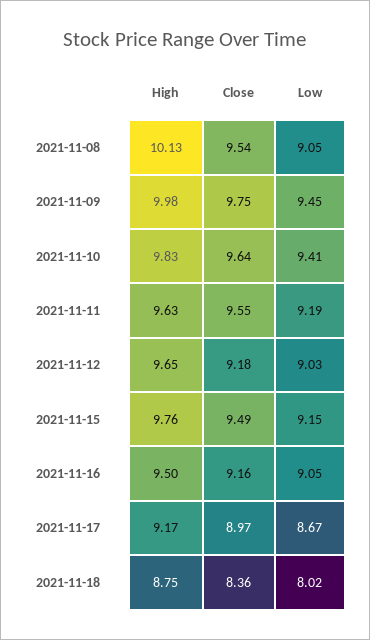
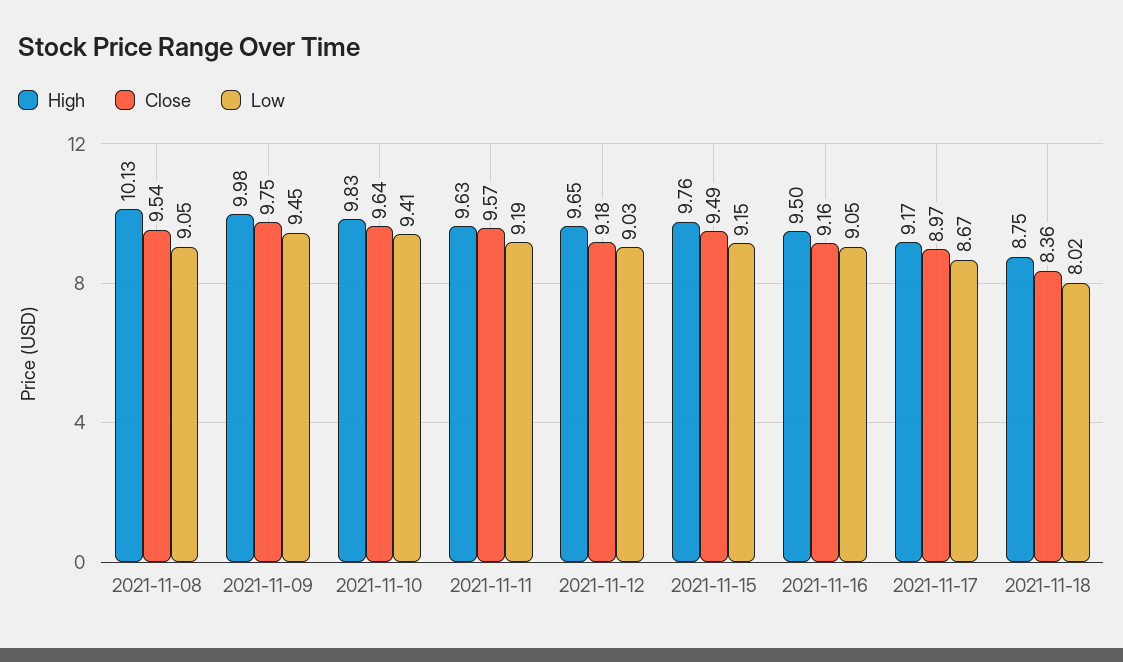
  {
    "High": {
      "2021-11-08": 10.13,
      "2021-11-09": 9.98,
      "2021-11-10": 9.83,
      "2021-11-11": 9.63,
      "2021-11-12": 9.65,
      "2021-11-15": 9.76,
      "2021-11-16": 9.5,
      "2021-11-17": 9.17,
      "2021-11-18": 8.75
    },
    "Close": {
      "2021-11-08": 9.54,
      "2021-11-09": 9.75,
      "2021-11-10": 9.64,
-     "2021-11-11": 9.55,
+     "2021-11-11": 9.57,
      "2021-11-12": 9.18,
      "2021-11-15": 9.49,
      "2021-11-16": 9.16,
      "2021-11-17": 8.97,
      "2021-11-18": 8.36
    },
    "Low": {
      "2021-11-08": 9.05,
      "2021-11-09": 9.45,
      "2021-11-10": 9.41,
      "2021-11-11": 9.19,
      "2021-11-12": 9.03,
      "2021-11-15": 9.15,
      "2021-11-16": 9.05,
      "2021-11-17": 8.67,
      "2021-11-18": 8.02
    }
  }

